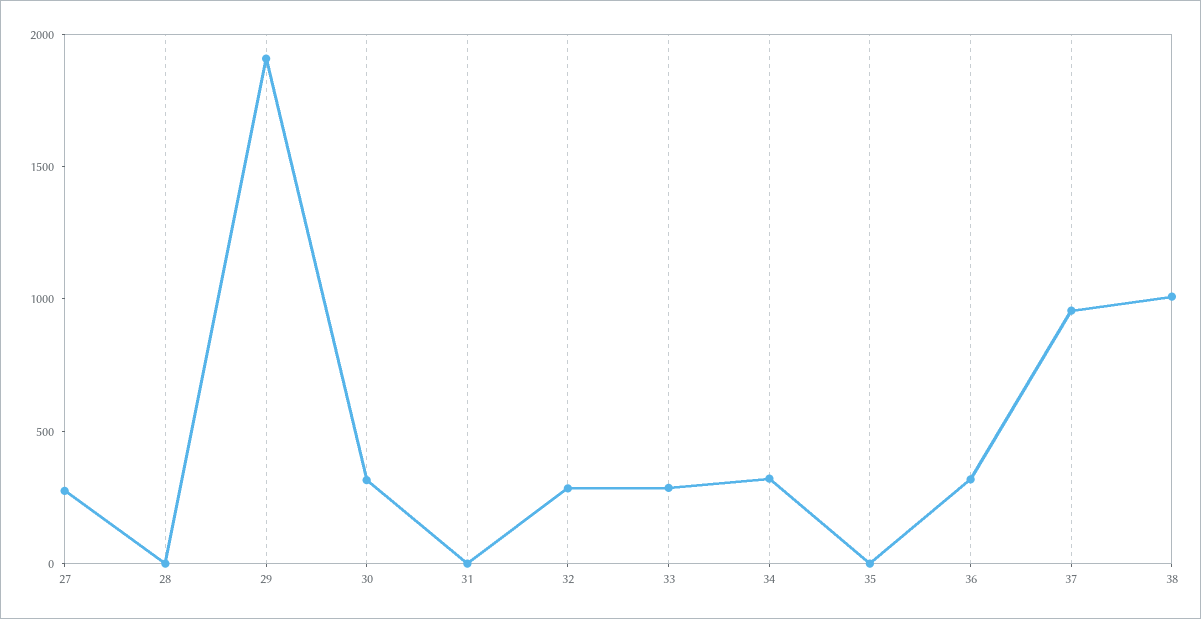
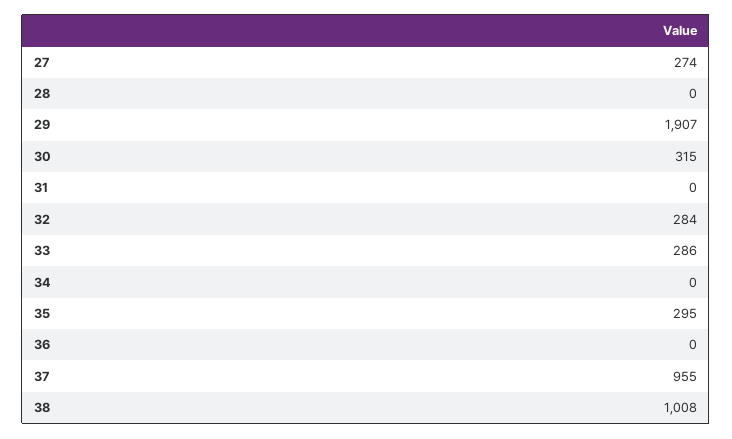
  {
    "27": 274,
    "28": 0,
    "29": 1907,
    "30": 315,
    "31": 0,
    "32": 284,
    "33": 286,
-   "34": 300,
+   "34": 0,
-   "35": 0,
+   "35": 295,
-   "36": 300,
+   "36": 0,
    "37": 955,
    "38": 1008
  }

